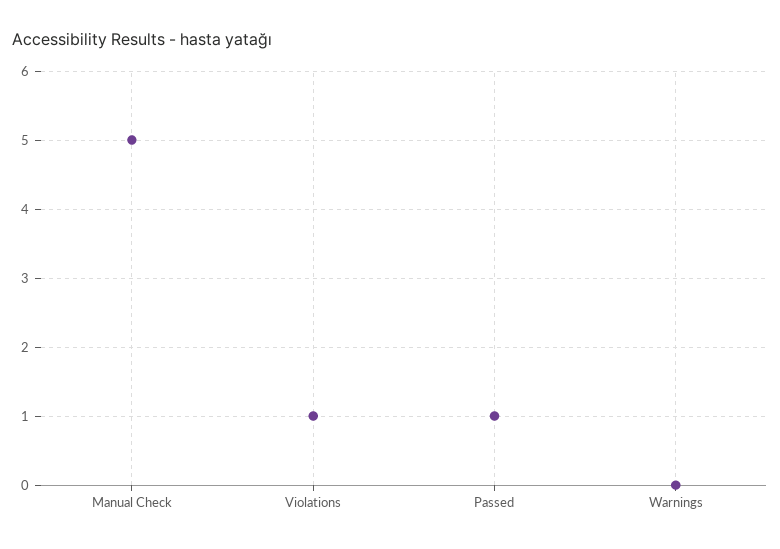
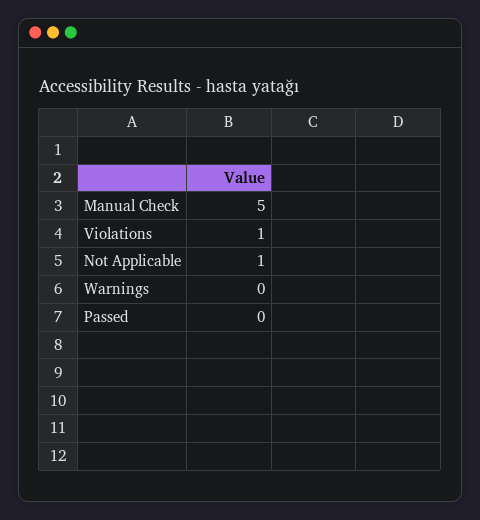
  {
    "Manual Check": 5,
    "Violations": 1,
-   "Passed": 1,
+   "Passed": 0,
-   "Warnings": 0
+   "Warnings": 0,
+   "Not Applicable": 1
  }

